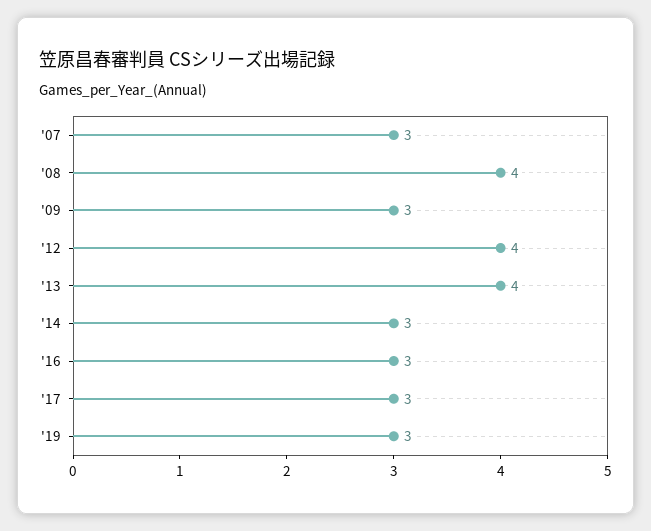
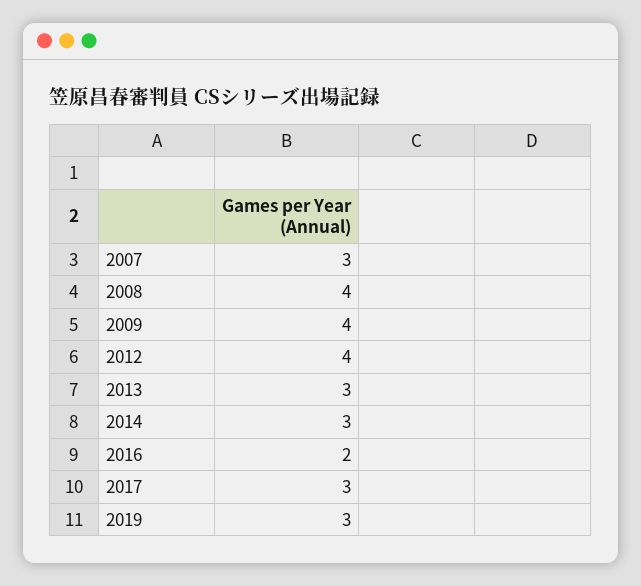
  {
    "'07": 3,
    "'08": 4,
-   "'09": 3,
+   "'09": 4,
    "'12": 4,
-   "'13": 4,
+   "'13": 3,
    "'14": 3,
-   "'16": 3,
+   "'16": 2,
    "'17": 3,
    "'19": 3
  }

